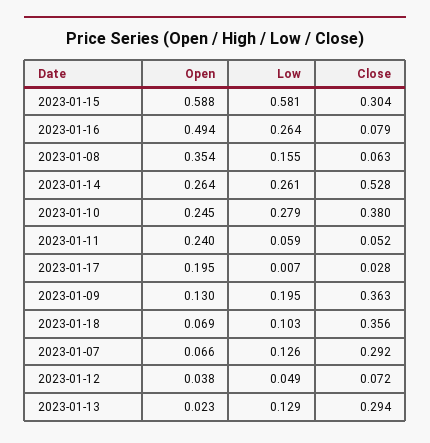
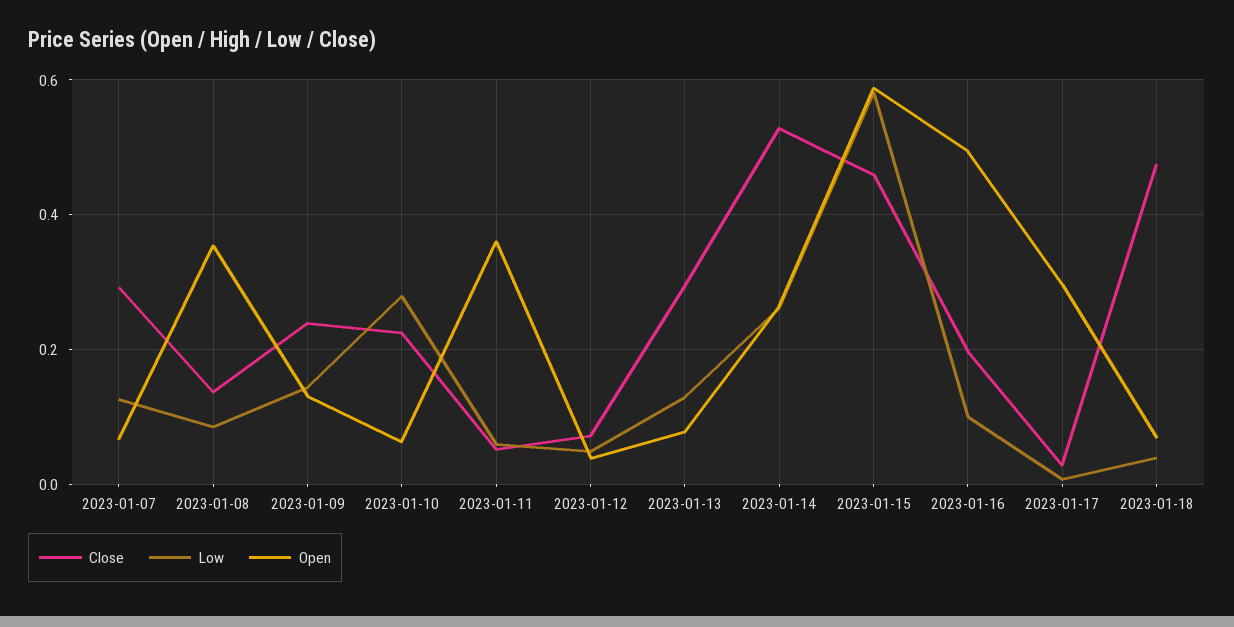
  {
    "Open": {
      "2023-01-15": 0.588,
      "2023-01-16": 0.494,
      "2023-01-08": 0.354,
      "2023-01-14": 0.264,
-     "2023-01-10": 0.245,
+     "2023-01-10": 0.06,
-     "2023-01-11": 0.24,
+     "2023-01-11": 0.36,
-     "2023-01-17": 0.195,
+     "2023-01-17": 0.3,
      "2023-01-09": 0.13,
      "2023-01-18": 0.069,
      "2023-01-07": 0.066,
      "2023-01-12": 0.038,
-     "2023-01-13": 0.023
+     "2023-01-13": 0.08
    },
    "Low": {
      "2023-01-15": 0.581,
-     "2023-01-16": 0.264,
+     "2023-01-16": 0.1,
-     "2023-01-08": 0.155,
+     "2023-01-08": 0.08,
      "2023-01-14": 0.261,
      "2023-01-10": 0.279,
      "2023-01-11": 0.059,
      "2023-01-17": 0.007,
-     "2023-01-09": 0.195,
+     "2023-01-09": 0.14,
-     "2023-01-18": 0.103,
+     "2023-01-18": 0.04,
      "2023-01-07": 0.126,
      "2023-01-12": 0.049,
      "2023-01-13": 0.129
    },
    "Close": {
-     "2023-01-15": 0.304,
+     "2023-01-15": 0.46,
-     "2023-01-16": 0.079,
+     "2023-01-16": 0.2,
-     "2023-01-08": 0.063,
+     "2023-01-08": 0.14,
      "2023-01-14": 0.528,
-     "2023-01-10": 0.38,
+     "2023-01-10": 0.22,
      "2023-01-11": 0.052,
      "2023-01-17": 0.028,
-     "2023-01-09": 0.363,
+     "2023-01-09": 0.24,
-     "2023-01-18": 0.356,
+     "2023-01-18": 0.48,
      "2023-01-07": 0.292,
      "2023-01-12": 0.072,
      "2023-01-13": 0.294
    }
  }

